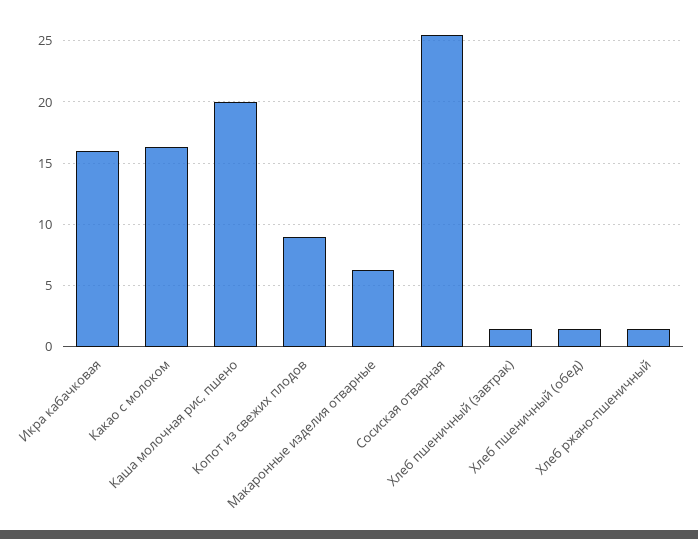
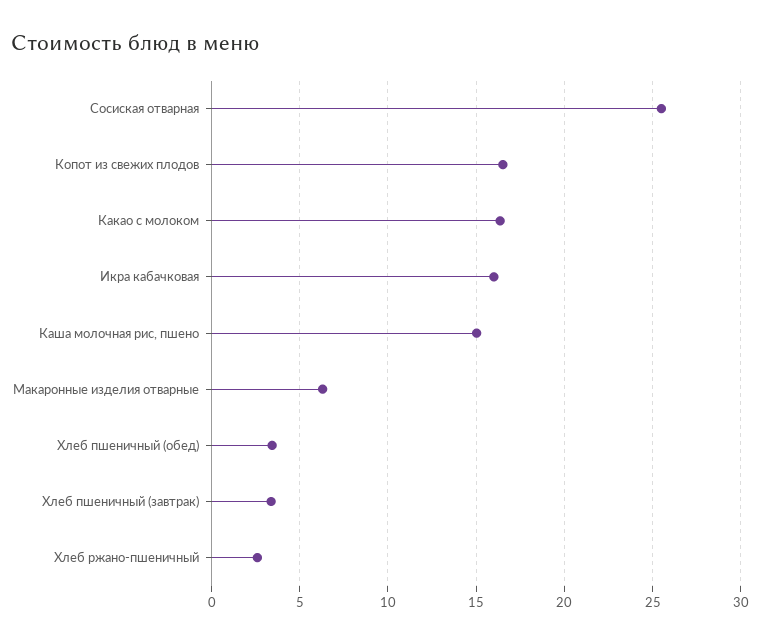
  {
    "Икра кабачковая": 16,
    "Какао с молоком": 16.5,
-   "Каша молочная рис, пшено": 20,
+   "Каша молочная рис, пшено": 15,
-   "Копот из свежих плодов": 9,
+   "Копот из свежих плодов": 16.5,
    "Макаронные изделия отварные": 6.5,
    "Сосиская отварная": 25.5,
-   "Хлеб пшеничный (завтрак)": 1.5,
+   "Хлеб пшеничный (завтрак)": 3.5,
-   "Хлеб пшеничный (обед)": 1.5,
+   "Хлеб пшеничный (обед)": 3.5,
-   "Хлеб ржано-пшеничный": 1.5
+   "Хлеб ржано-пшеничный": 2.5
  }

